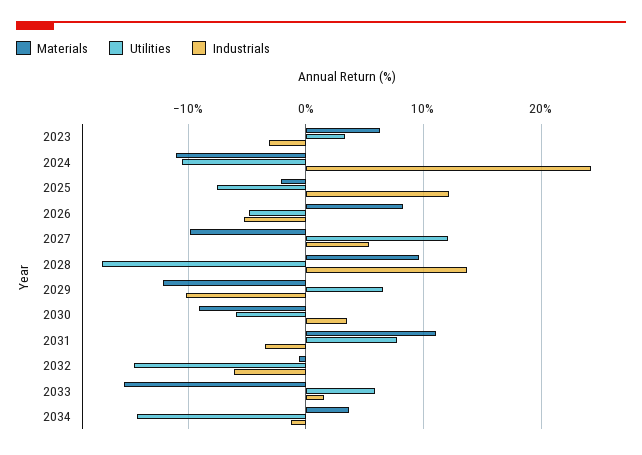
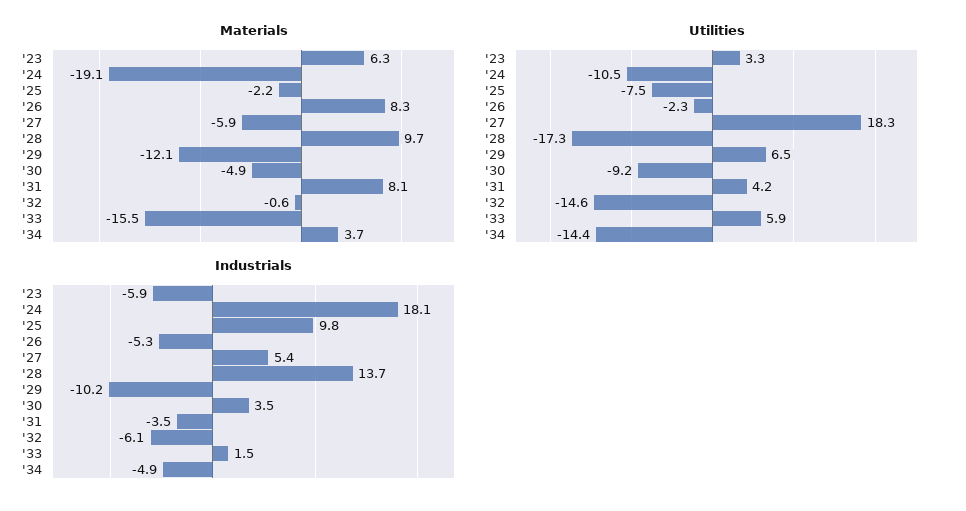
  {
    "Materials": {
      "2023": 6.3,
-     "2024": -11,
+     "2024": -19.1,
      "2025": -2.2,
      "2026": 8.3,
-     "2027": -10,
+     "2027": -5.9,
      "2028": 9.7,
      "2029": -12.1,
-     "2030": -9,
+     "2030": -4.9,
-     "2031": 11,
+     "2031": 8.1,
      "2032": -0.6,
      "2033": -15.5,
      "2034": 3.7
    },
    "Utilities": {
      "2023": 3.3,
      "2024": -10.5,
      "2025": -7.5,
-     "2026": -5,
+     "2026": -2.3,
-     "2027": 12,
+     "2027": 18.3,
      "2028": -17.3,
      "2029": 6.5,
-     "2030": -6,
+     "2030": -9.2,
-     "2031": 8,
+     "2031": 4.2,
      "2032": -14.6,
      "2033": 5.9,
      "2034": -14.4
    },
    "Industrials": {
-     "2023": -3,
+     "2023": -5.9,
-     "2024": 24,
+     "2024": 18.1,
-     "2025": 12,
+     "2025": 9.8,
      "2026": -5.3,
      "2027": 5.4,
      "2028": 13.7,
      "2029": -10.2,
      "2030": 3.5,
      "2031": -3.5,
      "2032": -6.1,
      "2033": 1.5,
-     "2034": -1
+     "2034": -4.9
    }
  }

